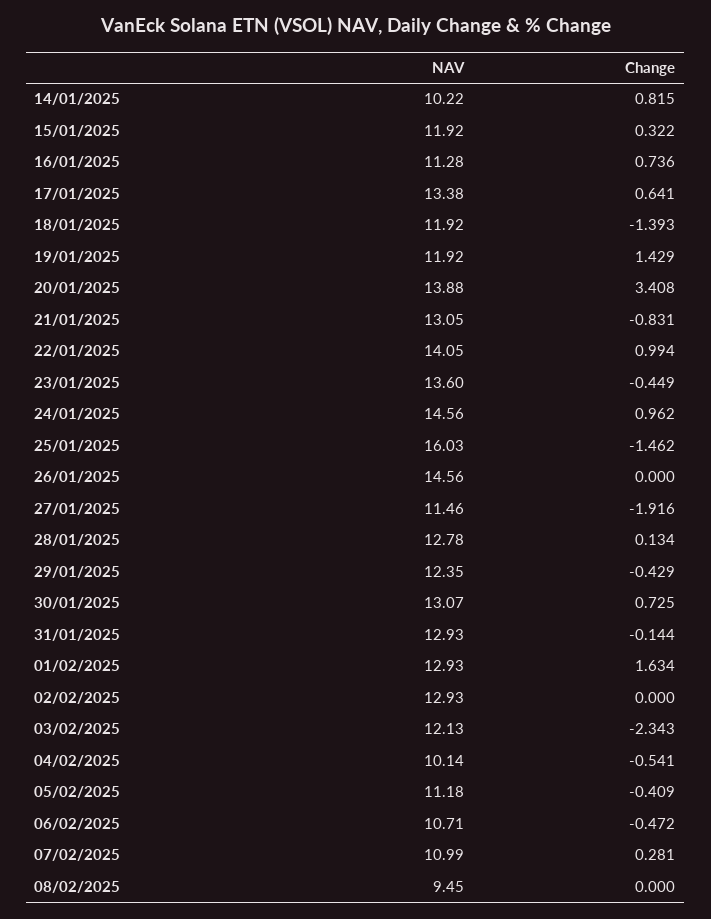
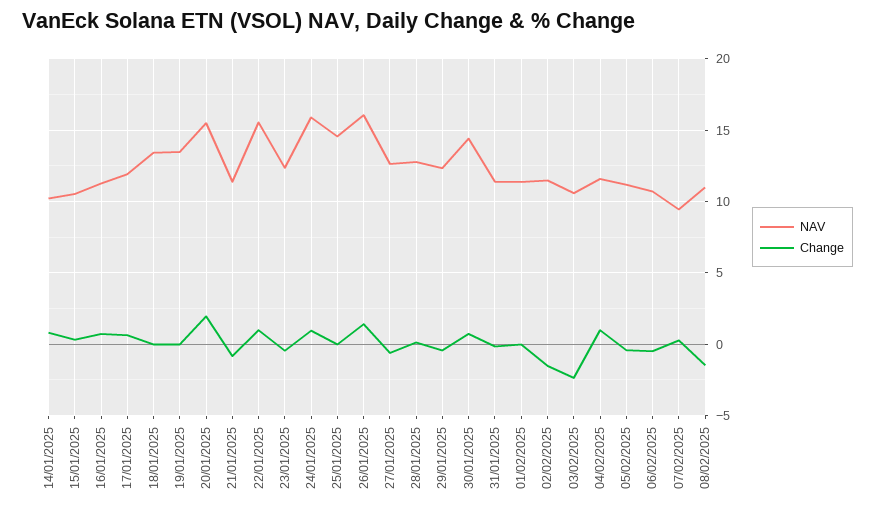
  {
    "NAV": {
      "14/01/2025": 10.22,
-     "15/01/2025": 11.92,
+     "15/01/2025": 10.5,
      "16/01/2025": 11.28,
-     "17/01/2025": 13.38,
+     "17/01/2025": 12,
-     "18/01/2025": 11.92,
+     "18/01/2025": 13.5,
-     "19/01/2025": 11.92,
+     "19/01/2025": 13.5,
-     "20/01/2025": 13.88,
+     "20/01/2025": 15.5,
-     "21/01/2025": 13.05,
+     "21/01/2025": 11.5,
-     "22/01/2025": 14.05,
+     "22/01/2025": 15.5,
-     "23/01/2025": 13.6,
+     "23/01/2025": 12.5,
-     "24/01/2025": 14.56,
+     "24/01/2025": 16,
-     "25/01/2025": 16.03,
+     "25/01/2025": 14.5,
-     "26/01/2025": 14.56,
+     "26/01/2025": 16,
-     "27/01/2025": 11.46,
+     "27/01/2025": 12.5,
      "28/01/2025": 12.78,
      "29/01/2025": 12.35,
-     "30/01/2025": 13.07,
+     "30/01/2025": 14.5,
-     "31/01/2025": 12.93,
+     "31/01/2025": 11.5,
-     "01/02/2025": 12.93,
+     "01/02/2025": 11.5,
-     "02/02/2025": 12.93,
+     "02/02/2025": 11.5,
-     "03/02/2025": 12.13,
+     "03/02/2025": 10.5,
-     "04/02/2025": 10.14,
+     "04/02/2025": 11.5,
      "05/02/2025": 11.18,
      "06/02/2025": 10.71,
-     "07/02/2025": 10.99,
+     "07/02/2025": 9.5,
-     "08/02/2025": 9.45
+     "08/02/2025": 11
    },
    "Change": {
      "14/01/2025": 0.815,
      "15/01/2025": 0.322,
      "16/01/2025": 0.736,
      "17/01/2025": 0.641,
-     "18/01/2025": -1.393,
+     "18/01/2025": 0,
-     "19/01/2025": 1.429,
+     "19/01/2025": 0,
-     "20/01/2025": 3.408,
+     "20/01/2025": 2,
      "21/01/2025": -0.831,
      "22/01/2025": 0.994,
      "23/01/2025": -0.449,
      "24/01/2025": 0.962,
-     "25/01/2025": -1.462,
+     "25/01/2025": 0,
-     "26/01/2025": 0,
+     "26/01/2025": 1.5,
-     "27/01/2025": -1.916,
+     "27/01/2025": -0.5,
      "28/01/2025": 0.134,
      "29/01/2025": -0.429,
      "30/01/2025": 0.725,
      "31/01/2025": -0.144,
-     "01/02/2025": 1.634,
+     "01/02/2025": 0,
-     "02/02/2025": 0,
+     "02/02/2025": -1.5,
      "03/02/2025": -2.343,
-     "04/02/2025": -0.541,
+     "04/02/2025": 1,
      "05/02/2025": -0.409,
      "06/02/2025": -0.472,
      "07/02/2025": 0.281,
-     "08/02/2025": 0
+     "08/02/2025": -1.5
    }
  }

